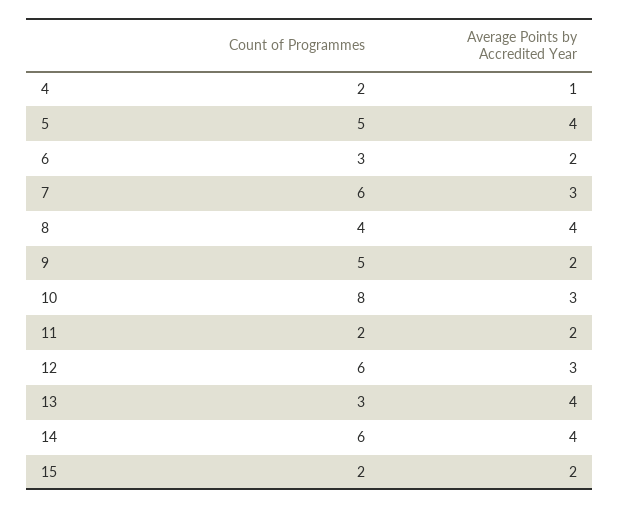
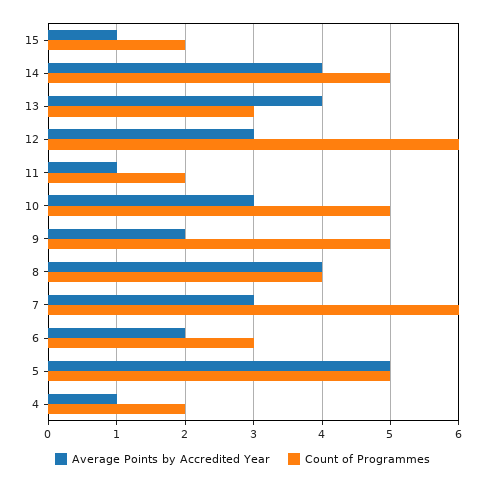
  {
    "Count of Programmes": {
      "4": 2,
      "5": 5,
      "6": 3,
      "7": 6,
      "8": 4,
      "9": 5,
-     "10": 8,
+     "10": 5,
      "11": 2,
      "12": 6,
      "13": 3,
-     "14": 6,
+     "14": 5,
      "15": 2
    },
    "Average Points by Accredited Year": {
      "4": 1,
-     "5": 4,
+     "5": 5,
      "6": 2,
      "7": 3,
      "8": 4,
      "9": 2,
      "10": 3,
-     "11": 2,
+     "11": 1,
      "12": 3,
      "13": 4,
      "14": 4,
-     "15": 2
+     "15": 1
    }
  }

